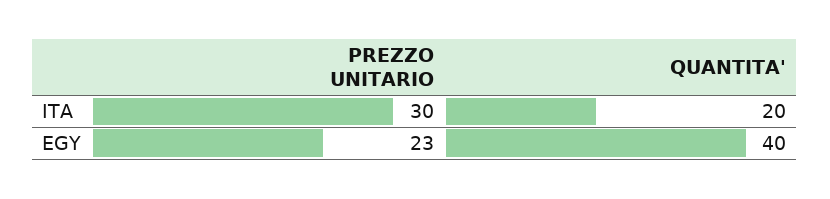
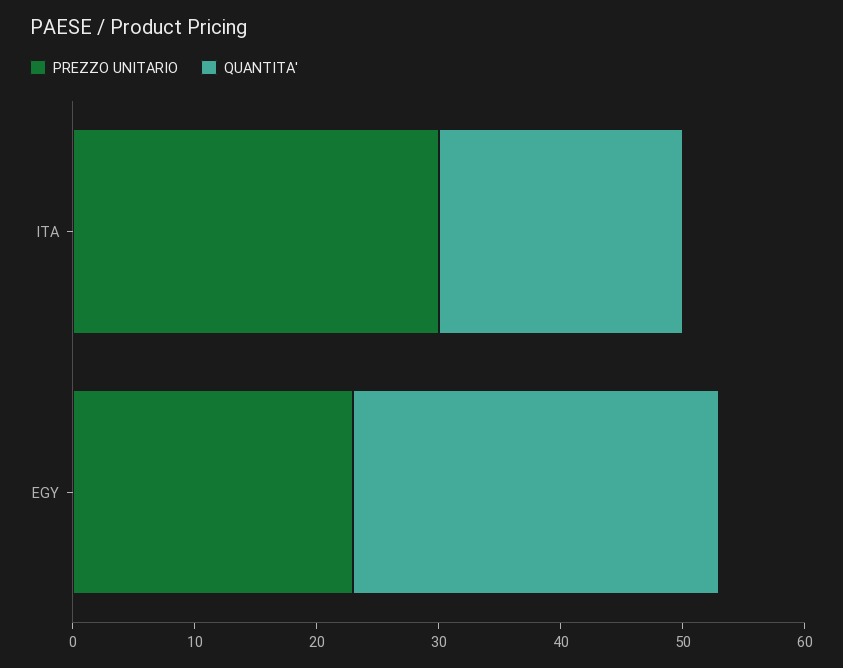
  {
    "PREZZO UNITARIO": {
      "ITA": 30,
      "EGY": 23
    },
    "QUANTITA'": {
      "ITA": 20,
-     "EGY": 40
+     "EGY": 30
    }
  }

